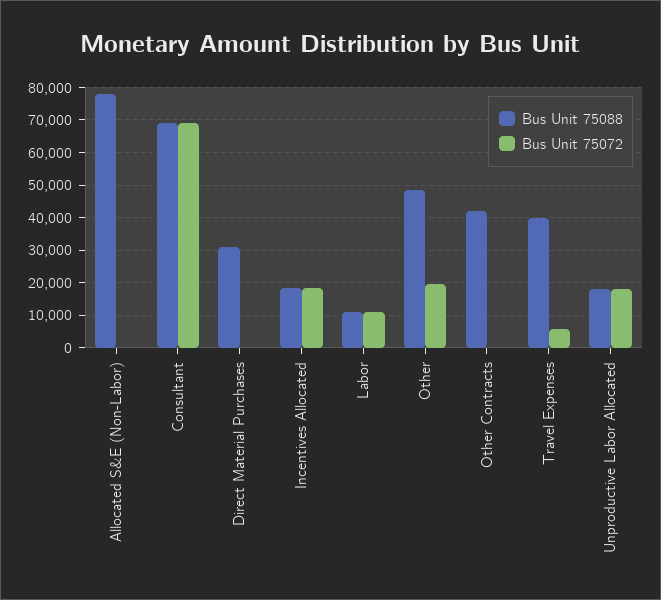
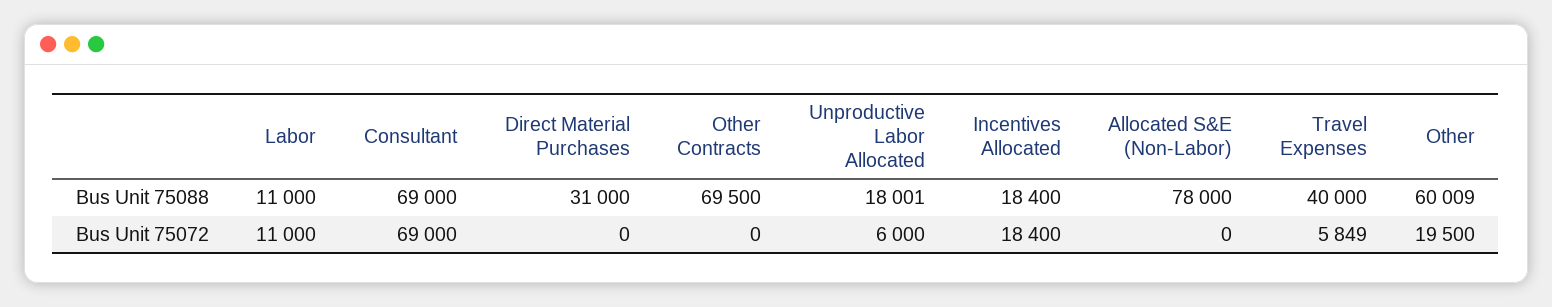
  {
    "Bus Unit 75088": {
      "Allocated S&E (Non-Labor)": 78000,
      "Consultant": 69000,
      "Direct Material Purchases": 31000,
      "Incentives Allocated": 18400,
      "Labor": 11000,
-     "Other": 48000,
+     "Other": 60009,
-     "Other Contracts": 42000,
+     "Other Contracts": 69500,
      "Travel Expenses": 40000,
      "Unproductive Labor Allocated": 18001
    },
    "Bus Unit 75072": {
      "Allocated S&E (Non-Labor)": 0,
      "Consultant": 69000,
      "Direct Material Purchases": 0,
      "Incentives Allocated": 18400,
      "Labor": 11000,
      "Other": 19500,
      "Other Contracts": 0,
      "Travel Expenses": 5849,
-     "Unproductive Labor Allocated": 18000
+     "Unproductive Labor Allocated": 6000
    }
  }

